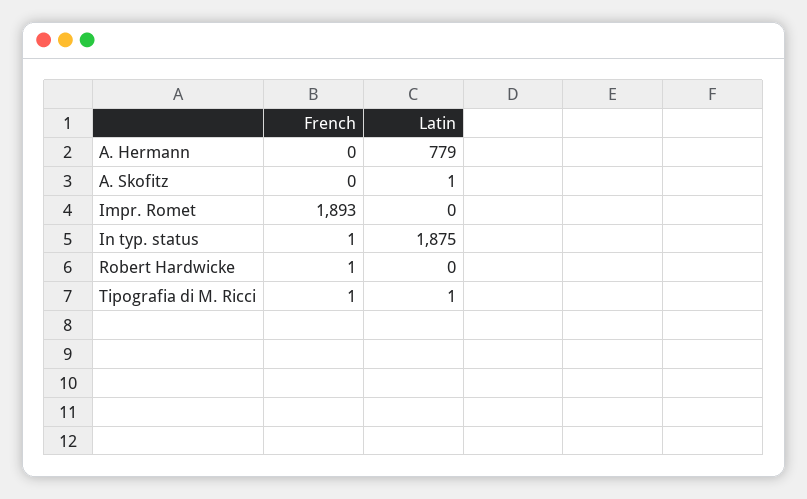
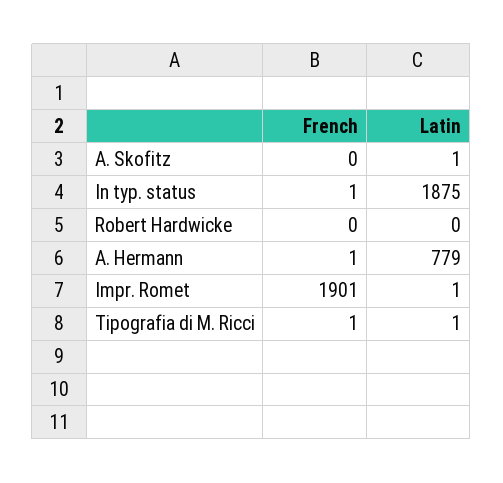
  {
    "French": {
-     "A. Hermann": 0,
+     "A. Hermann": 1,
      "A. Skofitz": 0,
-     "Impr. Romet": 1893,
+     "Impr. Romet": 1901,
      "In typ. status": 1,
-     "Robert Hardwicke": 1,
+     "Robert Hardwicke": 0,
      "Tipografia di M. Ricci": 1
    },
    "Latin": {
      "A. Hermann": 779,
      "A. Skofitz": 1,
-     "Impr. Romet": 0,
+     "Impr. Romet": 1,
      "In typ. status": 1875,
      "Robert Hardwicke": 0,
      "Tipografia di M. Ricci": 1
    }
  }

